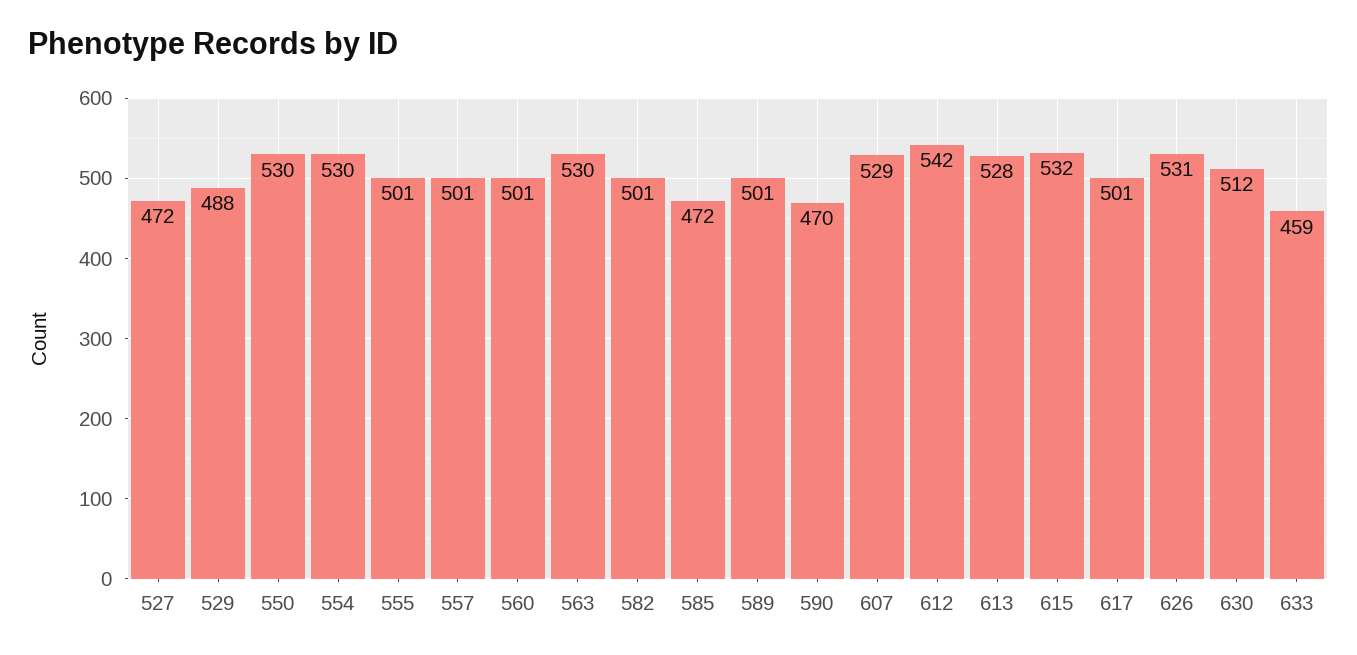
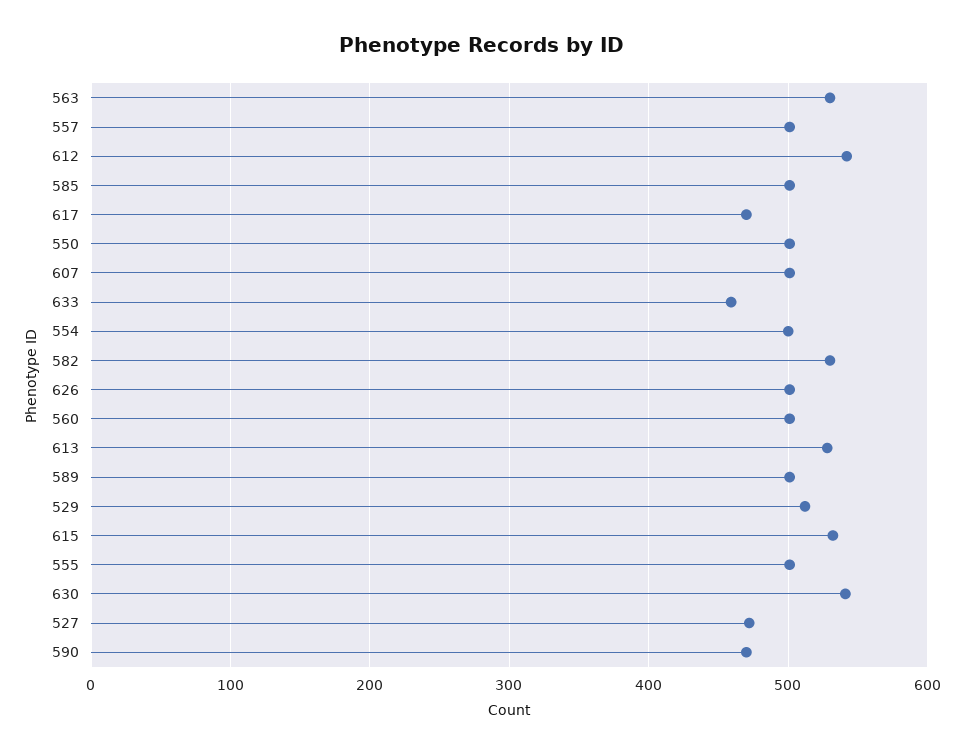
  {
    "527": 472,
-   "529": 488,
+   "529": 510,
-   "550": 530,
+   "550": 500,
-   "554": 530,
+   "554": 500,
    "555": 501,
    "557": 501,
    "560": 501,
    "563": 530,
-   "582": 501,
+   "582": 530,
-   "585": 472,
+   "585": 500,
    "589": 501,
    "590": 470,
-   "607": 529,
+   "607": 500,
    "612": 542,
    "613": 528,
    "615": 532,
-   "617": 501,
+   "617": 470,
-   "626": 531,
+   "626": 500,
-   "630": 512,
+   "630": 540,
    "633": 459
  }

